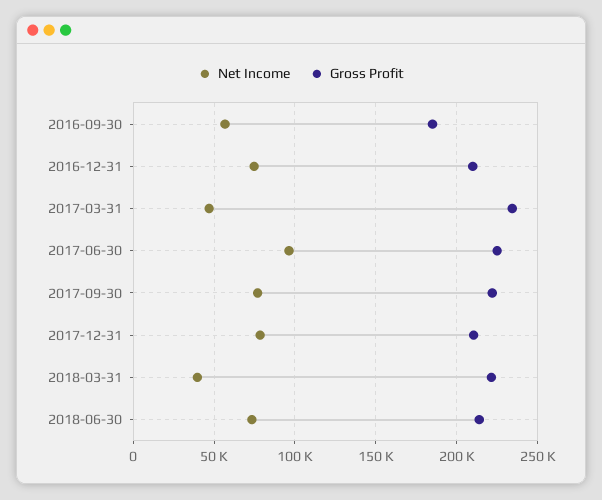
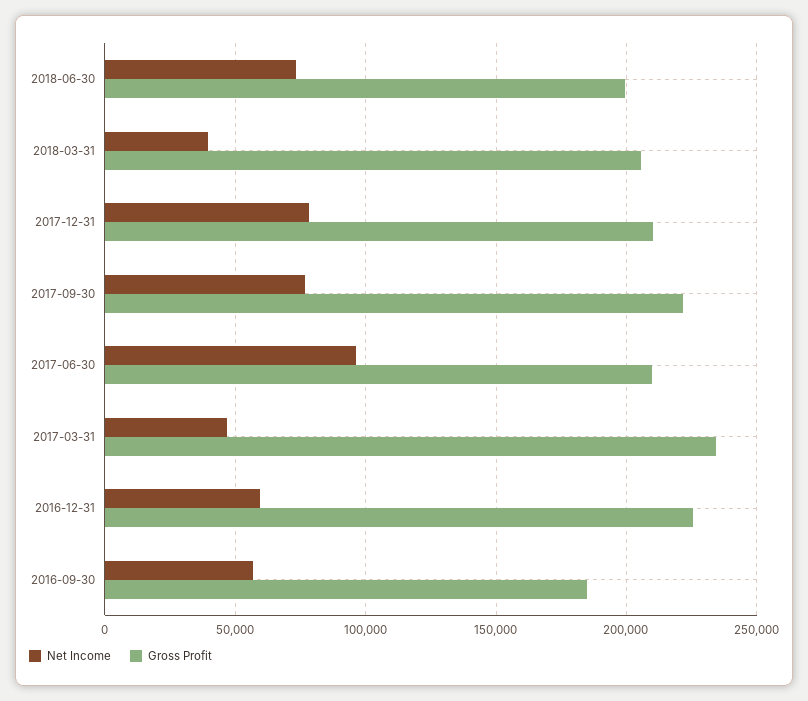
  {
    "Net Income": {
      "2016-09-30": 55000,
-     "2016-12-31": 75000,
+     "2016-12-31": 60000,
      "2017-03-31": 45000,
      "2017-06-30": 95000,
      "2017-09-30": 75000,
      "2017-12-31": 80000,
      "2018-03-31": 40000,
      "2018-06-30": 75000
    },
    "Gross Profit": {
      "2016-09-30": 185000,
-     "2016-12-31": 210000,
+     "2016-12-31": 225000,
      "2017-03-31": 235000,
-     "2017-06-30": 225000,
+     "2017-06-30": 210000,
      "2017-09-30": 220000,
      "2017-12-31": 210000,
-     "2018-03-31": 220000,
+     "2018-03-31": 205000,
-     "2018-06-30": 215000
+     "2018-06-30": 200000
    }
  }

